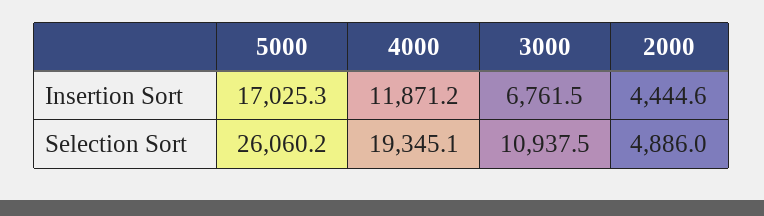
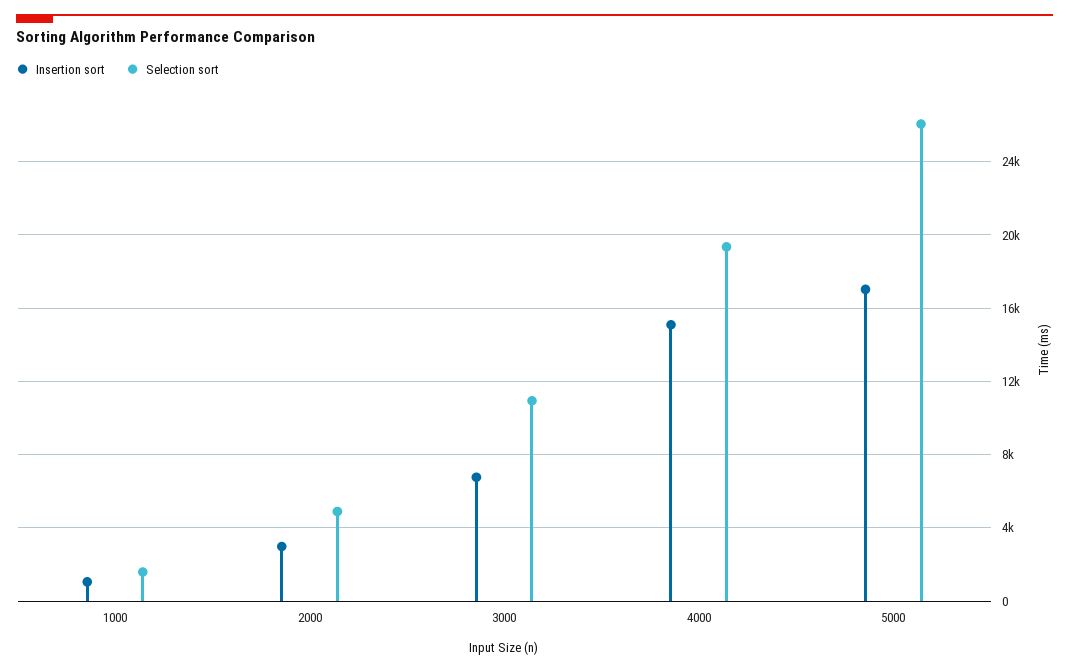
  {
    "Insertion Sort": {
      "5000": 17025.3,
-     "4000": 11871.2,
+     "4000": 15000,
      "3000": 6761.5,
-     "2000": 4444.6
+     "2000": 3000,
+     "1000": 1000
    },
    "Selection Sort": {
      "5000": 26060.2,
      "4000": 19345.1,
      "3000": 10937.5,
-     "2000": 4886
+     "2000": 4886,
+     "1000": 1500
    }
  }

